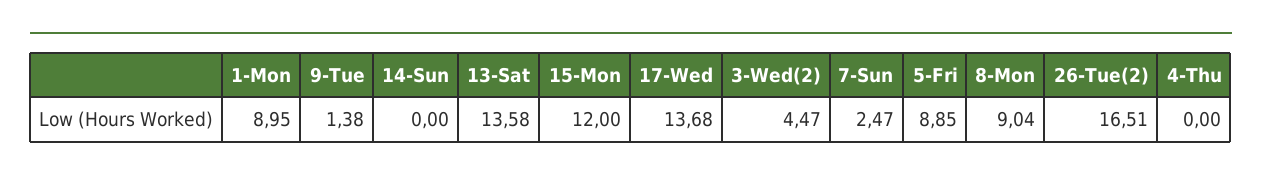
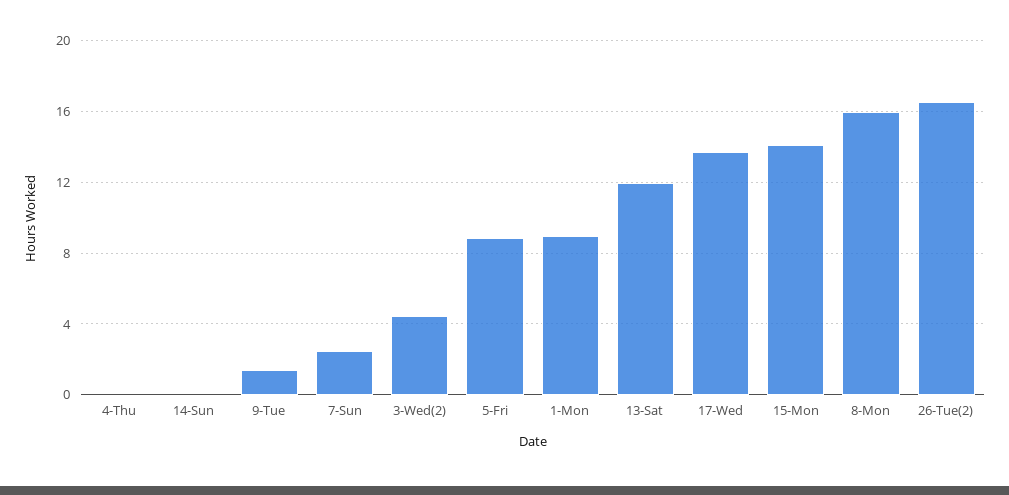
  {
    "1-Mon": 8.95,
    "9-Tue": 1.38,
    "14-Sun": 0,
-   "13-Sat": 13.58,
+   "13-Sat": 12,
-   "15-Mon": 12,
+   "15-Mon": 14,
    "17-Wed": 13.68,
    "3-Wed(2)": 4.47,
    "7-Sun": 2.47,
    "5-Fri": 8.85,
-   "8-Mon": 9.04,
+   "8-Mon": 16,
    "26-Tue(2)": 16.51,
    "4-Thu": 0
  }

